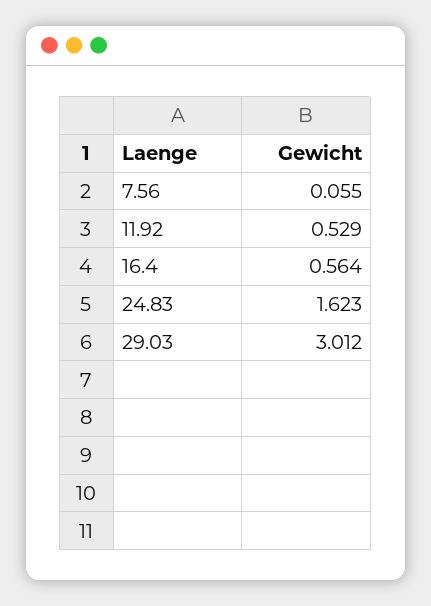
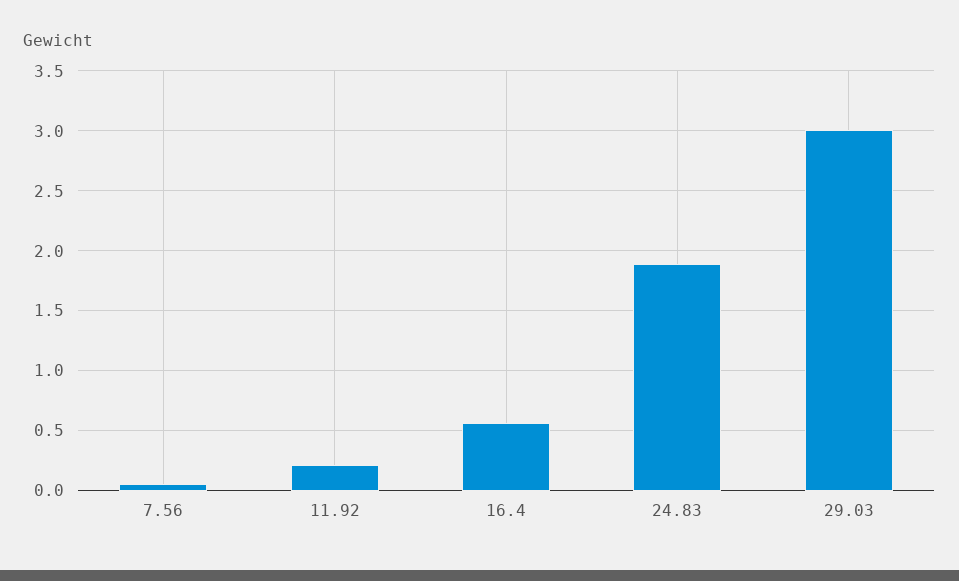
  {
    "7.56": 0.055,
-   "11.92": 0.529,
+   "11.92": 0.2,
    "16.4": 0.564,
-   "24.83": 1.623,
+   "24.83": 1.9,
    "29.03": 3.012
  }

